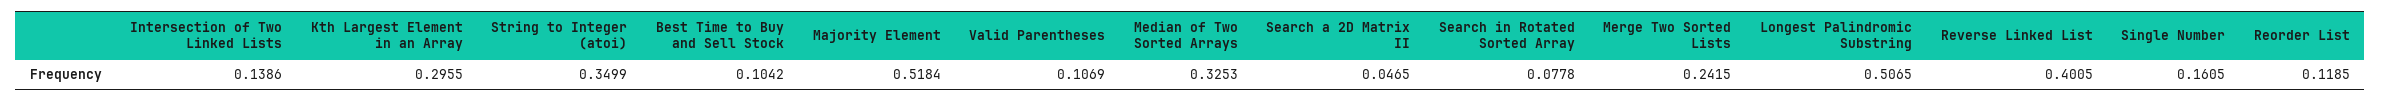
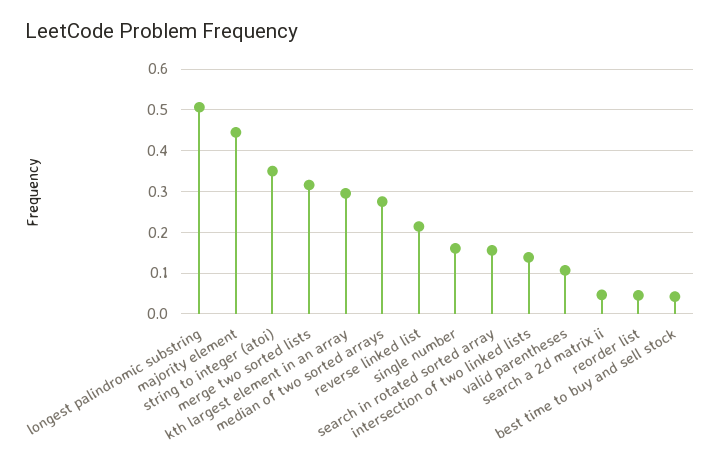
  {
    "Intersection of Two Linked Lists": 0.1386,
    "Kth Largest Element in an Array": 0.2955,
    "String to Integer (atoi)": 0.3499,
-   "Best Time to Buy and Sell Stock": 0.1042,
+   "Best Time to Buy and Sell Stock": 0.04,
-   "Majority Element": 0.5184,
+   "Majority Element": 0.44,
    "Valid Parentheses": 0.1069,
-   "Median of Two Sorted Arrays": 0.3253,
+   "Median of Two Sorted Arrays": 0.28,
    "Search a 2D Matrix II": 0.0465,
-   "Search in Rotated Sorted Array": 0.0778,
+   "Search in Rotated Sorted Array": 0.16,
-   "Merge Two Sorted Lists": 0.2415,
+   "Merge Two Sorted Lists": 0.32,
    "Longest Palindromic Substring": 0.5065,
-   "Reverse Linked List": 0.4005,
+   "Reverse Linked List": 0.22,
    "Single Number": 0.1605,
-   "Reorder List": 0.1185
+   "Reorder List": 0.04
  }

